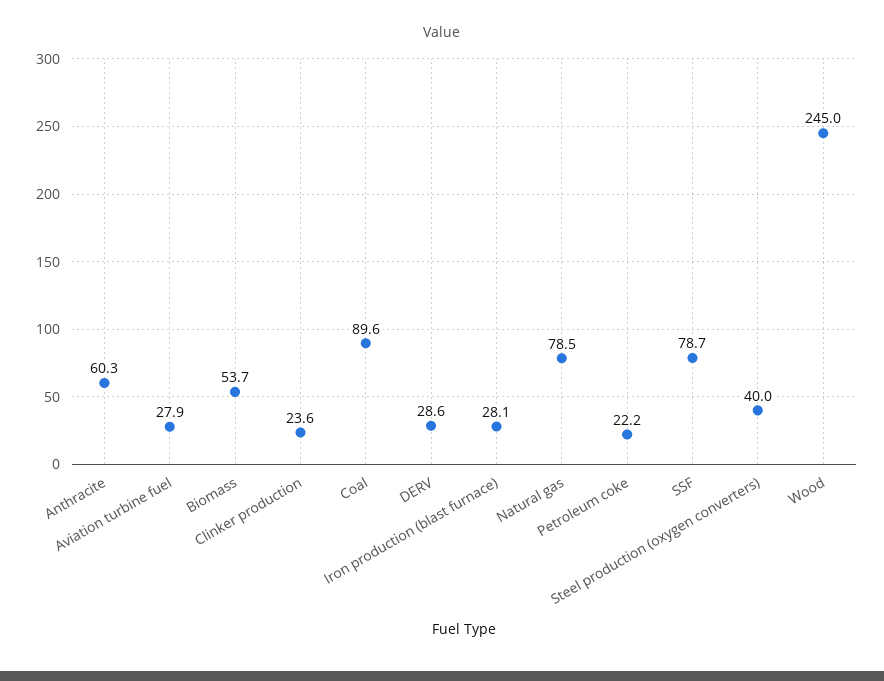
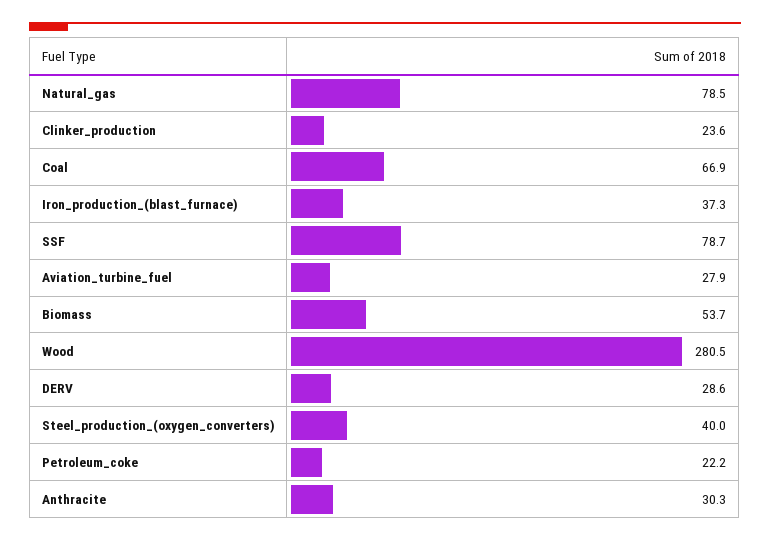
  {
-   "Anthracite": 60.3,
+   "Anthracite": 30.3,
    "Aviation turbine fuel": 27.9,
    "Biomass": 53.7,
    "Clinker production": 23.6,
-   "Coal": 89.6,
+   "Coal": 66.9,
    "DERV": 28.6,
-   "Iron production (blast furnace)": 28.1,
+   "Iron production (blast furnace)": 37.3,
    "Natural gas": 78.5,
    "Petroleum coke": 22.2,
    "SSF": 78.7,
    "Steel production (oxygen converters)": 40,
-   "Wood": 245
+   "Wood": 280.5
  }

